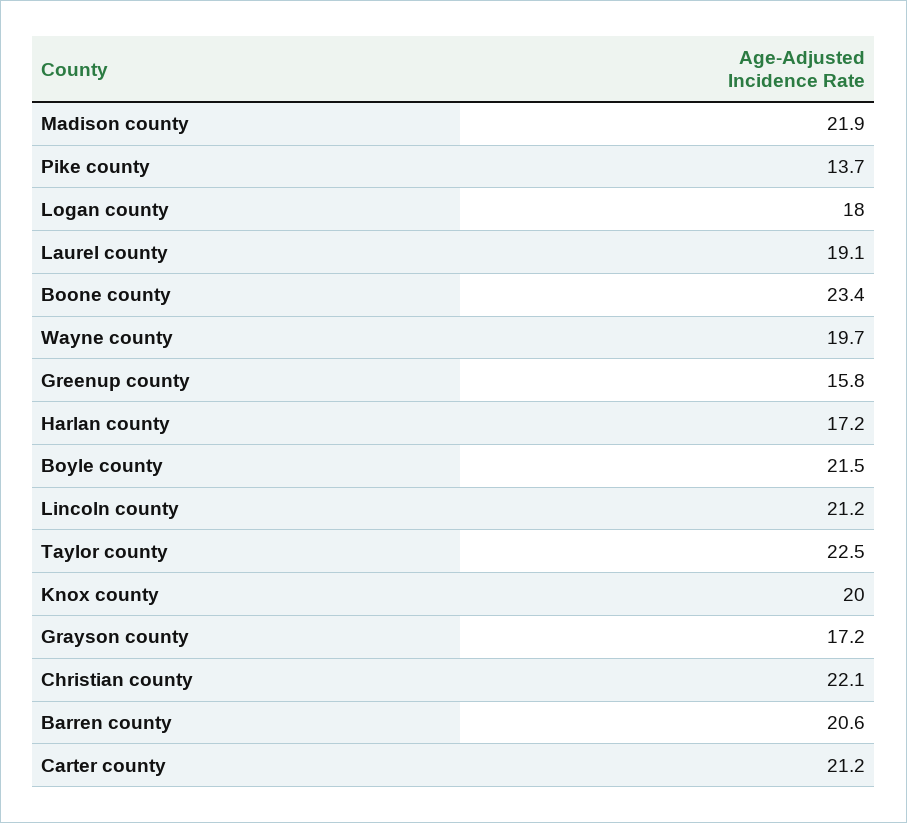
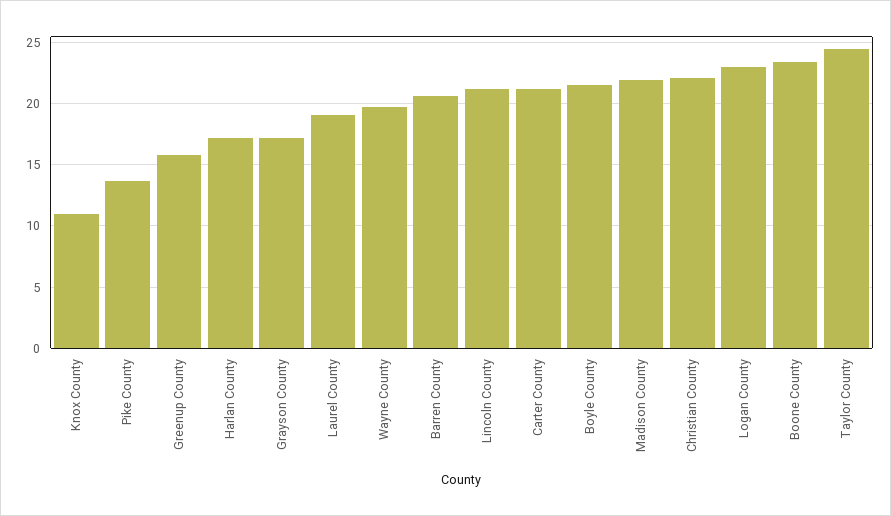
  {
    "Madison county": 21.9,
    "Pike county": 13.7,
-   "Logan county": 18,
+   "Logan county": 23,
    "Laurel county": 19.1,
    "Boone county": 23.4,
    "Wayne county": 19.7,
    "Greenup county": 15.8,
    "Harlan county": 17.2,
    "Boyle county": 21.5,
    "Lincoln county": 21.2,
-   "Taylor county": 22.5,
+   "Taylor county": 24.5,
-   "Knox county": 20,
+   "Knox county": 11,
    "Grayson county": 17.2,
    "Christian county": 22.1,
    "Barren county": 20.6,
    "Carter county": 21.2
  }

